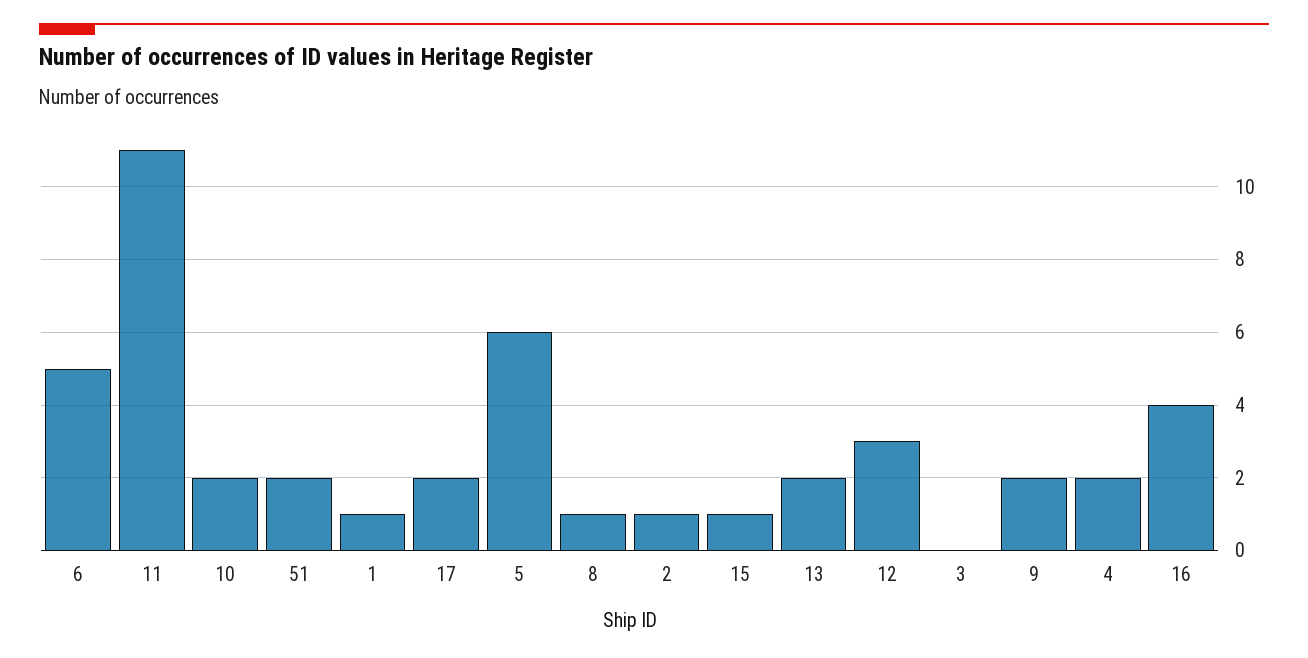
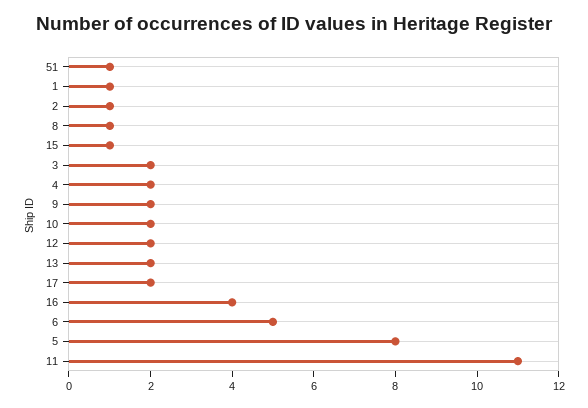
  {
    "6": 5,
    "11": 11,
    "10": 2,
-   "51": 2,
+   "51": 1,
    "1": 1,
    "17": 2,
-   "5": 6,
+   "5": 8,
    "8": 1,
    "2": 1,
    "15": 1,
    "13": 2,
-   "12": 3,
+   "12": 2,
-   "3": 0,
+   "3": 2,
    "9": 2,
    "4": 2,
    "16": 4
  }

